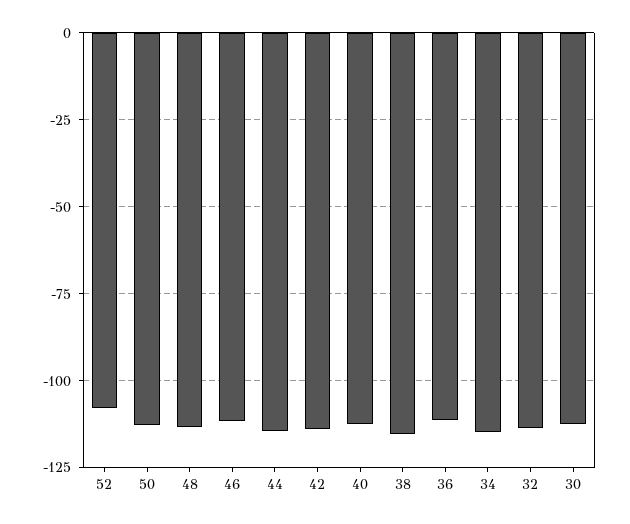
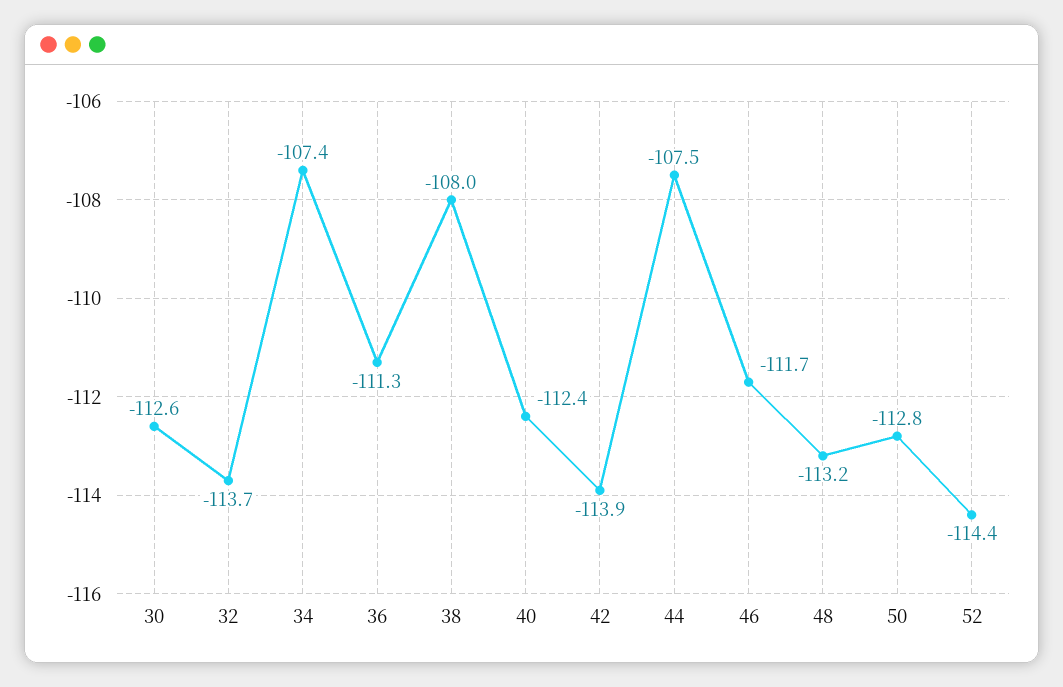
  {
-   "52": -107.5,
+   "52": -114.4,
    "50": -112.8,
    "48": -113.2,
    "46": -111.7,
-   "44": -115,
+   "44": -107.5,
    "42": -113.9,
    "40": -112.4,
-   "38": -115,
+   "38": -108,
    "36": -111.3,
-   "34": -115,
+   "34": -107.4,
    "32": -113.7,
    "30": -112.6
  }

